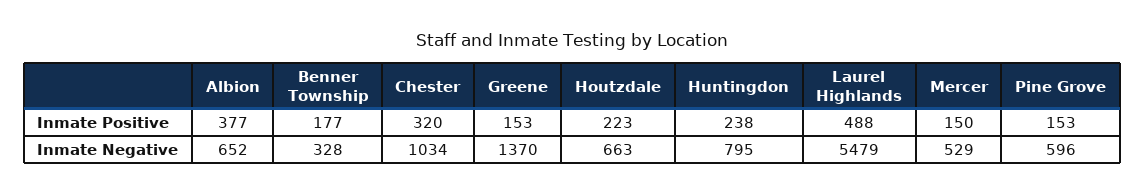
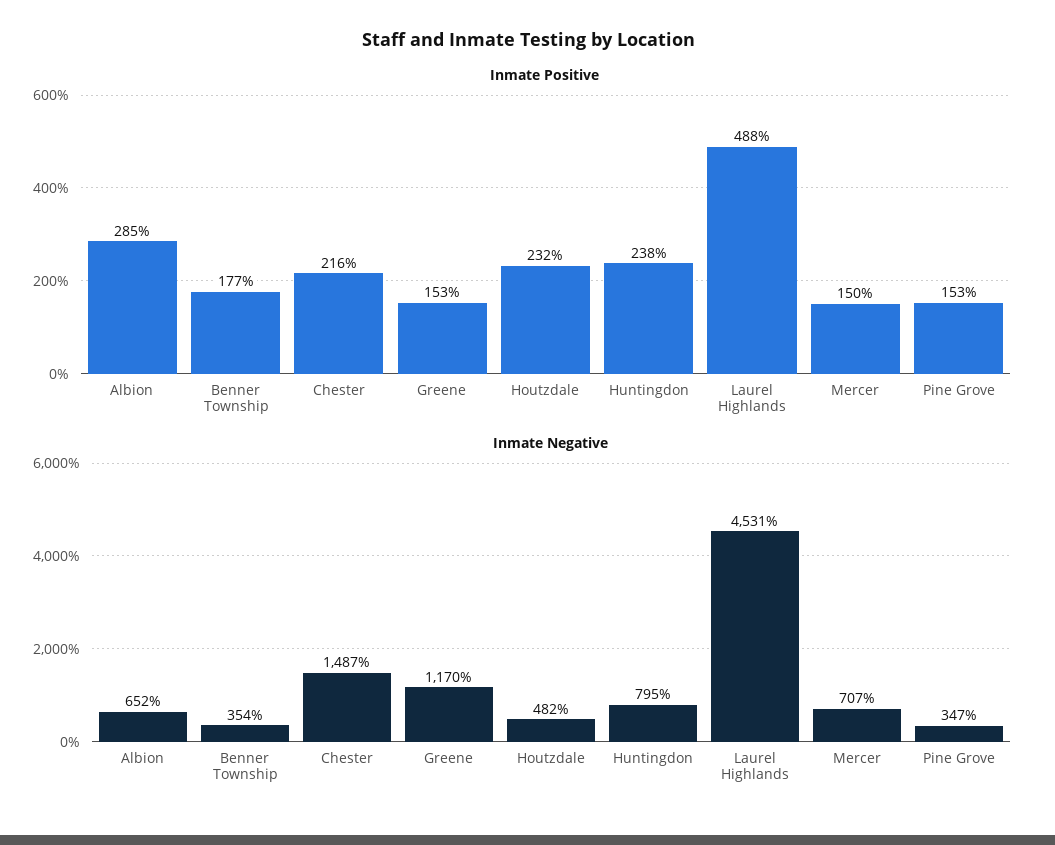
  {
    "Inmate Positive": {
-     "Albion": 377,
+     "Albion": 285,
      "Benner Township": 177,
-     "Chester": 320,
+     "Chester": 216,
      "Greene": 153,
-     "Houtzdale": 223,
+     "Houtzdale": 232,
      "Huntingdon": 238,
      "Laurel Highlands": 488,
      "Mercer": 150,
      "Pine Grove": 153
    },
    "Inmate Negative": {
      "Albion": 652,
-     "Benner Township": 328,
+     "Benner Township": 354,
-     "Chester": 1034,
+     "Chester": 1487,
-     "Greene": 1370,
+     "Greene": 1170,
-     "Houtzdale": 663,
+     "Houtzdale": 482,
      "Huntingdon": 795,
-     "Laurel Highlands": 5479,
+     "Laurel Highlands": 4531,
-     "Mercer": 529,
+     "Mercer": 707,
-     "Pine Grove": 596
+     "Pine Grove": 347
    }
  }

